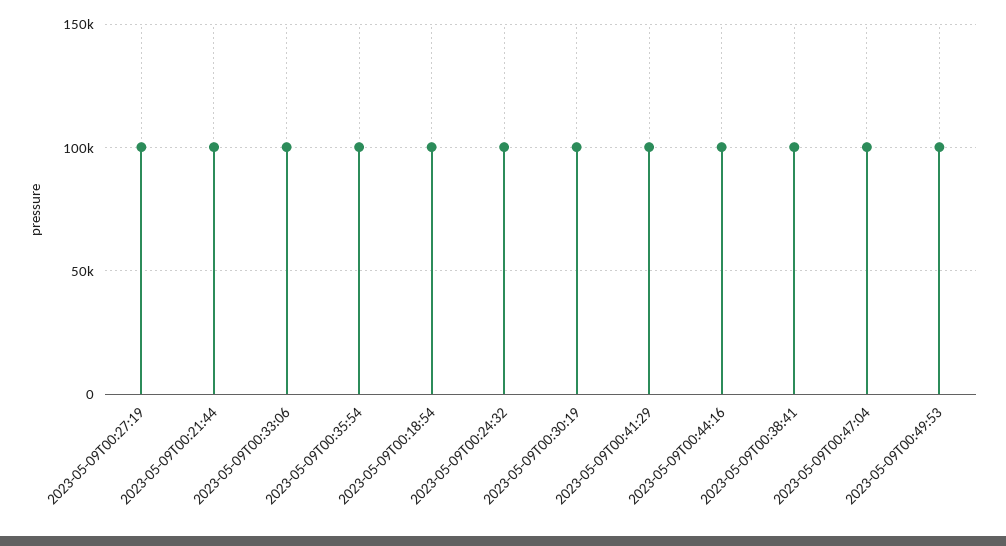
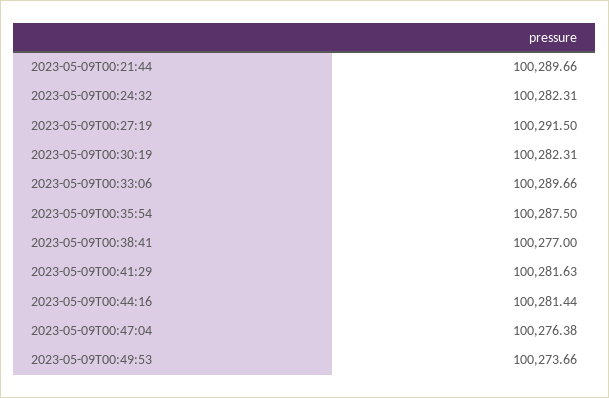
  {
    "2023-05-09T00:27:19": 100291.5,
    "2023-05-09T00:21:44": 100289.66,
    "2023-05-09T00:33:06": 100289.66,
    "2023-05-09T00:35:54": 100287.5,
-   "2023-05-09T00:18:54": 100000,
    "2023-05-09T00:24:32": 100282.31,
    "2023-05-09T00:30:19": 100282.31,
    "2023-05-09T00:41:29": 100281.63,
    "2023-05-09T00:44:16": 100281.44,
    "2023-05-09T00:38:41": 100277,
    "2023-05-09T00:47:04": 100276.38,
    "2023-05-09T00:49:53": 100273.66
  }

